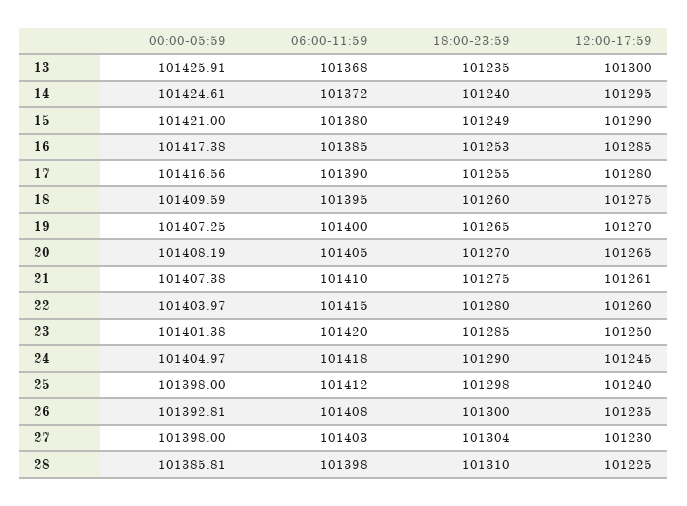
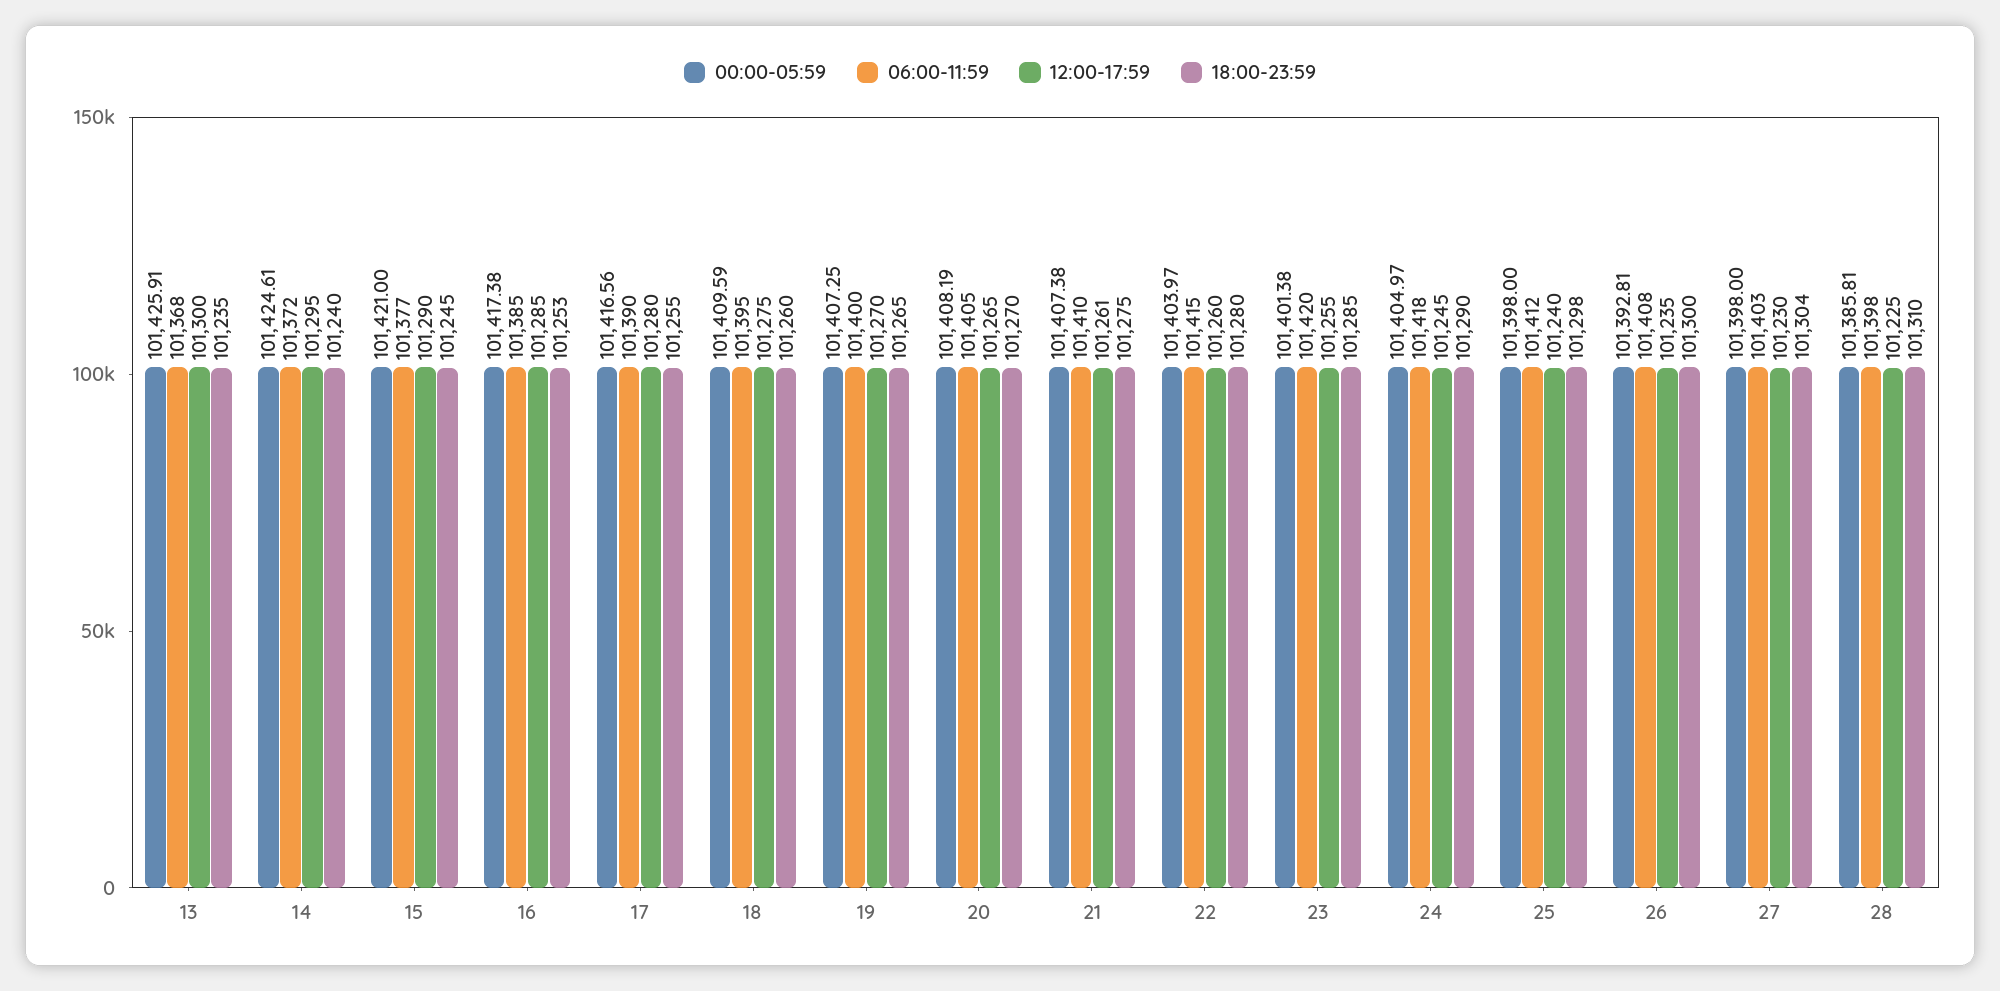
  {
    "00:00-05:59": {
      "13": 101425.91,
      "14": 101424.61,
      "15": 101421,
      "16": 101417.38,
      "17": 101416.56,
      "18": 101409.59,
      "19": 101407.25,
      "20": 101408.19,
      "21": 101407.38,
      "22": 101403.97,
      "23": 101401.38,
      "24": 101404.97,
      "25": 101398,
      "26": 101392.81,
      "27": 101398,
      "28": 101385.81
    },
    "06:00-11:59": {
      "13": 101368,
      "14": 101372,
-     "15": 101380,
+     "15": 101377,
      "16": 101385,
      "17": 101390,
      "18": 101395,
      "19": 101400,
      "20": 101405,
      "21": 101410,
      "22": 101415,
      "23": 101420,
      "24": 101418,
      "25": 101412,
      "26": 101408,
      "27": 101403,
      "28": 101398
    },
    "18:00-23:59": {
      "13": 101235,
      "14": 101240,
-     "15": 101249,
+     "15": 101245,
      "16": 101253,
      "17": 101255,
      "18": 101260,
      "19": 101265,
      "20": 101270,
      "21": 101275,
      "22": 101280,
      "23": 101285,
      "24": 101290,
      "25": 101298,
      "26": 101300,
      "27": 101304,
      "28": 101310
    },
    "12:00-17:59": {
      "13": 101300,
      "14": 101295,
      "15": 101290,
      "16": 101285,
      "17": 101280,
      "18": 101275,
      "19": 101270,
      "20": 101265,
      "21": 101261,
      "22": 101260,
-     "23": 101250,
+     "23": 101255,
      "24": 101245,
      "25": 101240,
      "26": 101235,
      "27": 101230,
      "28": 101225
    }
  }

